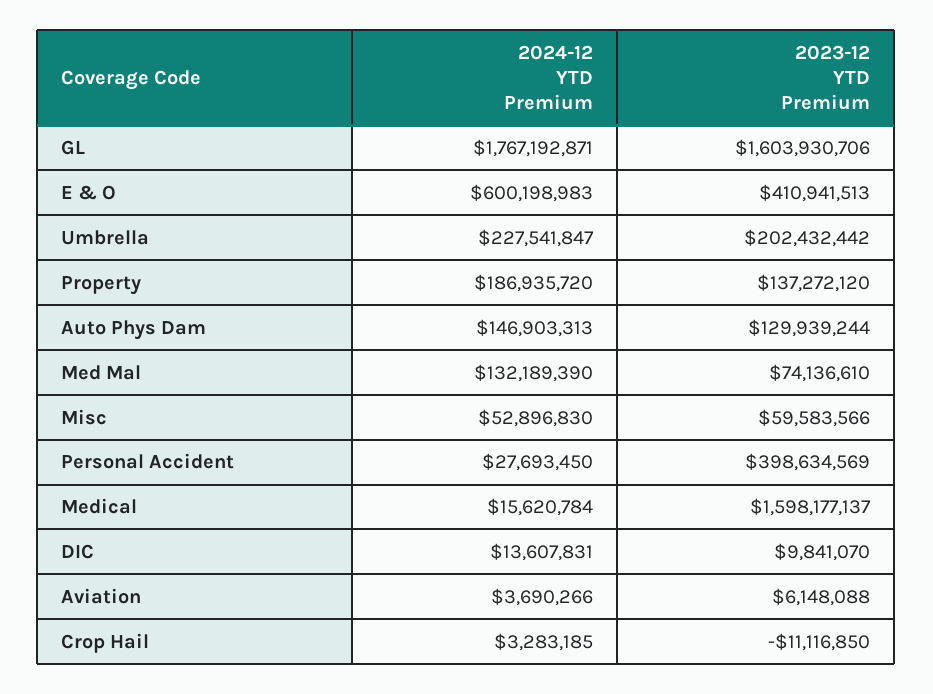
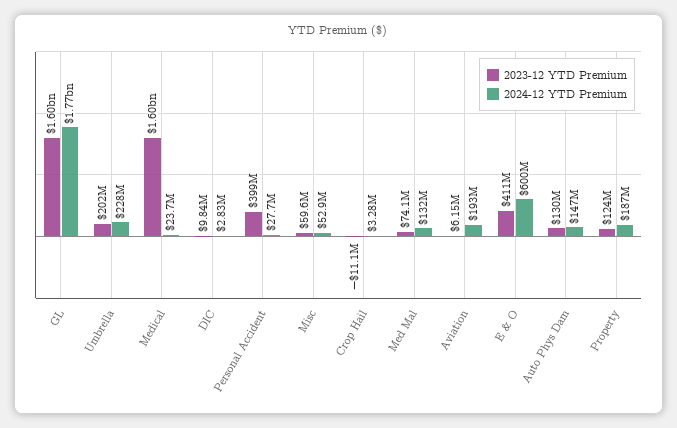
  {
    "2024-12 YTD Premium": {
      "GL": 1767192871,
      "E & O": 600198983,
      "Umbrella": 227541847,
      "Property": 186935720,
      "Auto Phys Dam": 146903313,
      "Med Mal": 132189390,
      "Misc": 52896830,
      "Personal Accident": 27693450,
-     "Medical": 15620784,
+     "Medical": 23700000,
-     "DIC": 13607831,
+     "DIC": 2830000,
-     "Aviation": 3690266,
+     "Aviation": 193000000,
      "Crop Hail": 3283185
    },
    "2023-12 YTD Premium": {
      "GL": 1603930706,
      "E & O": 410941513,
      "Umbrella": 202432442,
-     "Property": 137272120,
+     "Property": 124000000,
      "Auto Phys Dam": 129939244,
      "Med Mal": 74136610,
      "Misc": 59583566,
      "Personal Accident": 398634569,
      "Medical": 1598177137,
      "DIC": 9841070,
      "Aviation": 6148088,
      "Crop Hail": -11116850
    }
  }

